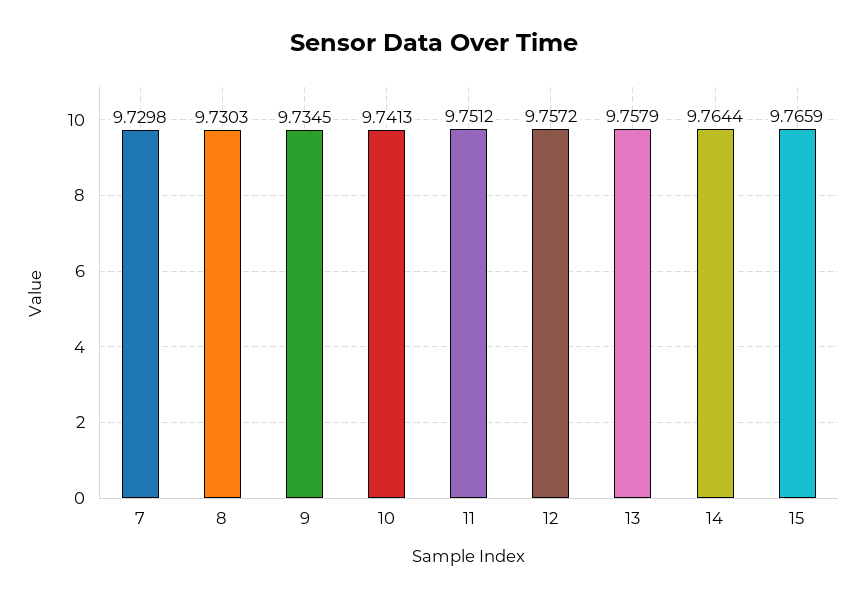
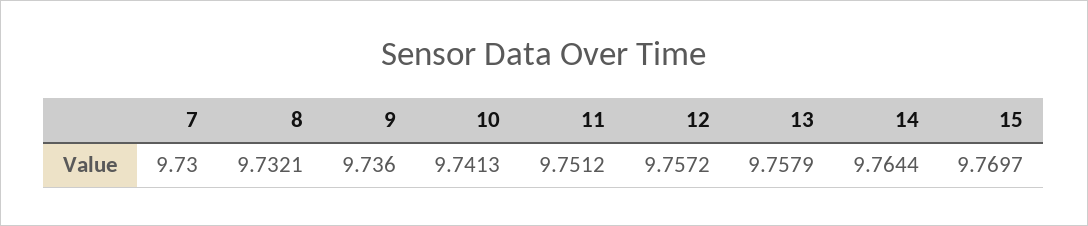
  {
-   "7": 9.7298,
+   "7": 9.73,
-   "8": 9.7303,
+   "8": 9.7321,
-   "9": 9.7345,
+   "9": 9.736,
    "10": 9.7413,
    "11": 9.7512,
    "12": 9.7572,
    "13": 9.7579,
    "14": 9.7644,
-   "15": 9.7659
+   "15": 9.7697
  }

